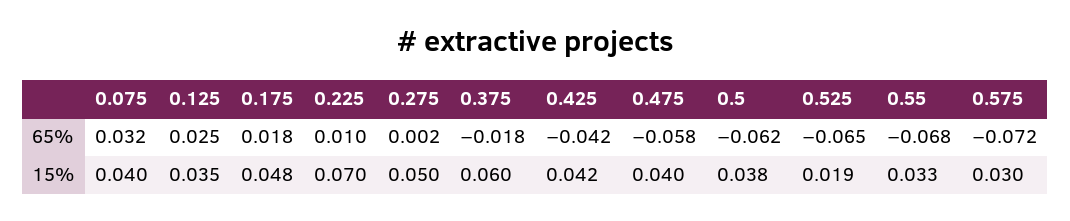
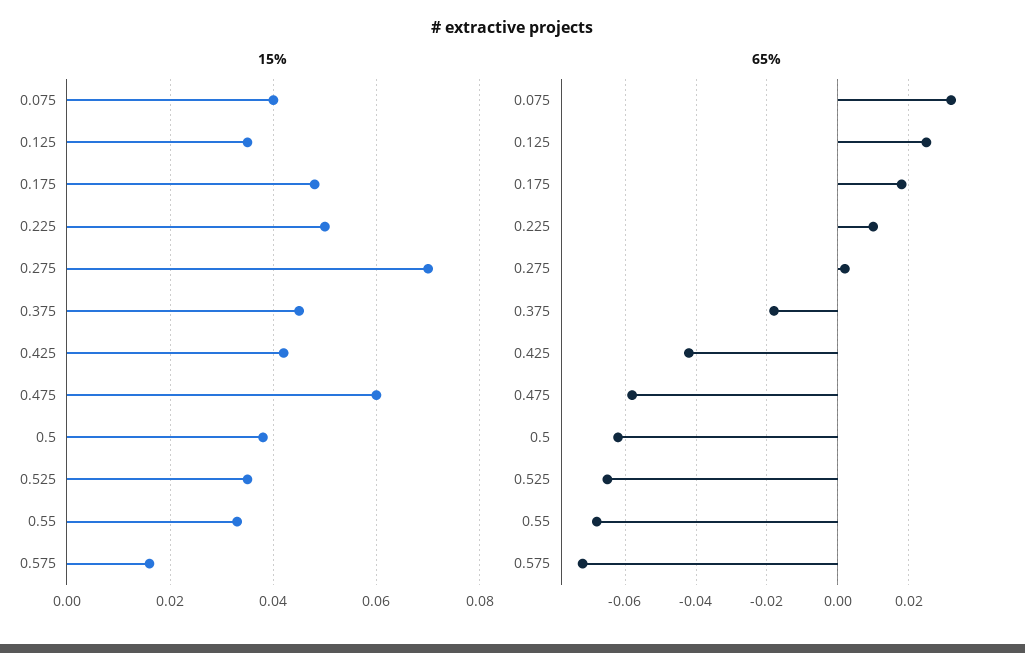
  {
    "65%": {
      "0.075": 0.032,
      "0.125": 0.025,
      "0.175": 0.018,
      "0.225": 0.01,
      "0.275": 0.002,
      "0.375": -0.018,
      "0.425": -0.042,
      "0.475": -0.058,
      "0.5": -0.062,
      "0.525": -0.065,
      "0.55": -0.068,
      "0.575": -0.072
    },
    "15%": {
      "0.075": 0.04,
      "0.125": 0.035,
      "0.175": 0.048,
-     "0.225": 0.07,
+     "0.225": 0.05,
-     "0.275": 0.05,
+     "0.275": 0.07,
-     "0.375": 0.06,
+     "0.375": 0.045,
      "0.425": 0.042,
-     "0.475": 0.04,
+     "0.475": 0.06,
      "0.5": 0.038,
-     "0.525": 0.019,
+     "0.525": 0.035,
      "0.55": 0.033,
-     "0.575": 0.03
+     "0.575": 0.015
    }
  }

